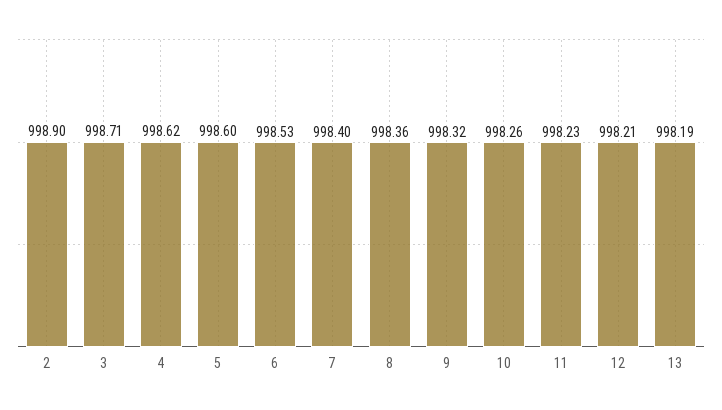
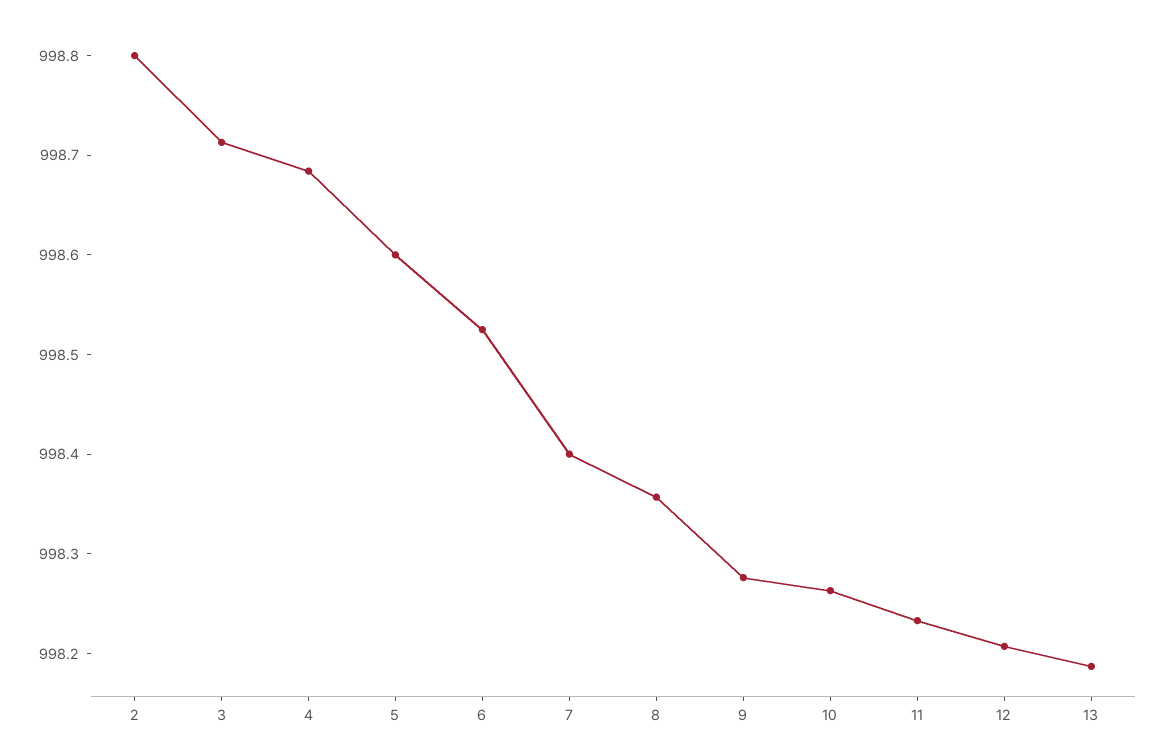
  {
-   "2": 998.9,
+   "2": 998.8,
    "3": 998.71,
-   "4": 998.62,
+   "4": 998.68,
    "5": 998.6,
    "6": 998.53,
    "7": 998.4,
    "8": 998.36,
-   "9": 998.32,
+   "9": 998.28,
    "10": 998.26,
    "11": 998.23,
    "12": 998.21,
    "13": 998.19
  }

